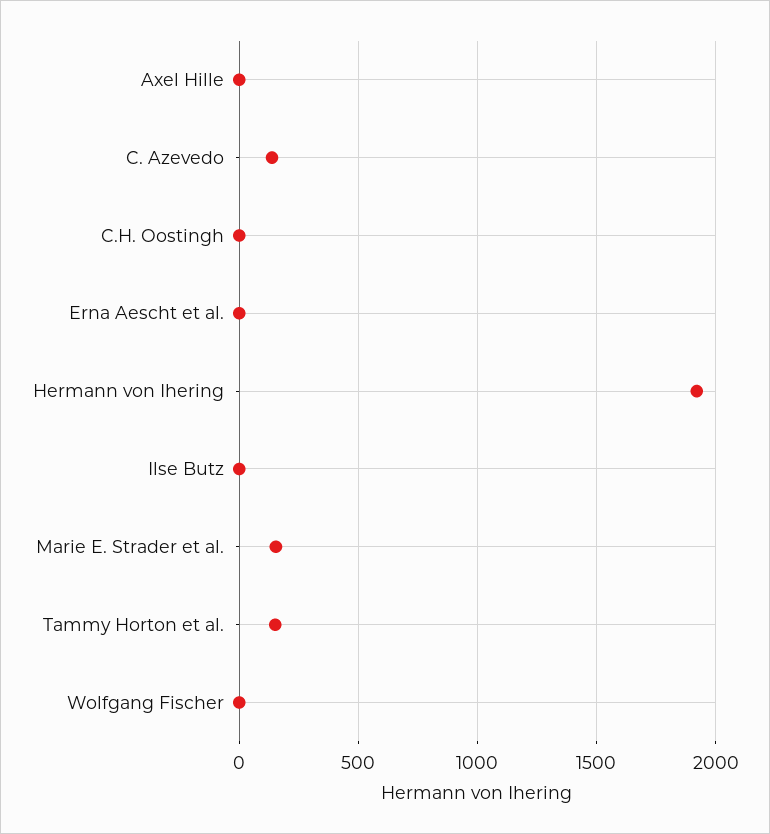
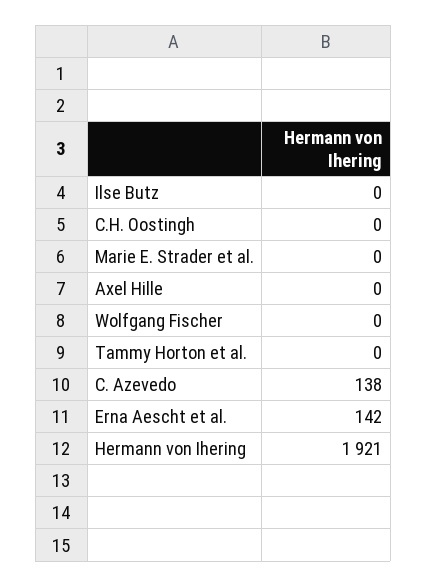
  {
    "Axel Hille": 0,
    "C. Azevedo": 138,
    "C.H. Oostingh": 0,
-   "Erna Aescht et al.": 0,
+   "Erna Aescht et al.": 142,
    "Hermann von Ihering": 1921,
    "Ilse Butz": 0,
-   "Marie E. Strader et al.": 150,
+   "Marie E. Strader et al.": 0,
-   "Tammy Horton et al.": 150,
+   "Tammy Horton et al.": 0,
    "Wolfgang Fischer": 0
  }

